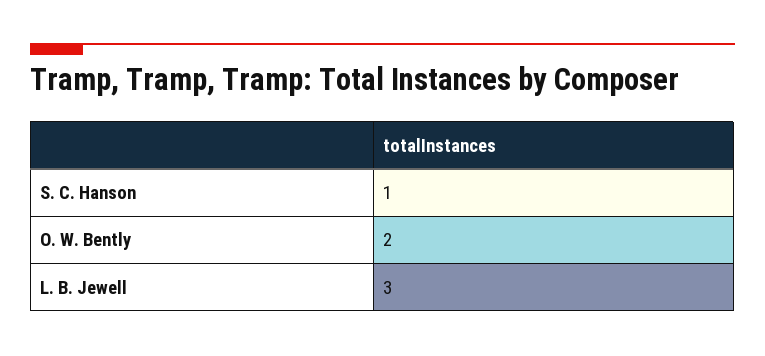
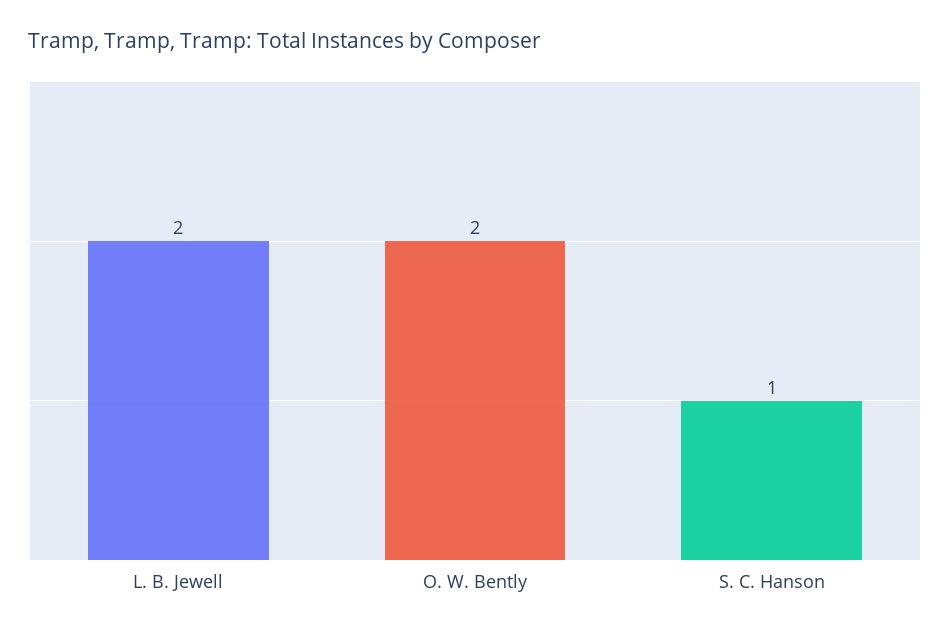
  {
    "S. C. Hanson": 1,
    "O. W. Bently": 2,
-   "L. B. Jewell": 3
+   "L. B. Jewell": 2
  }

